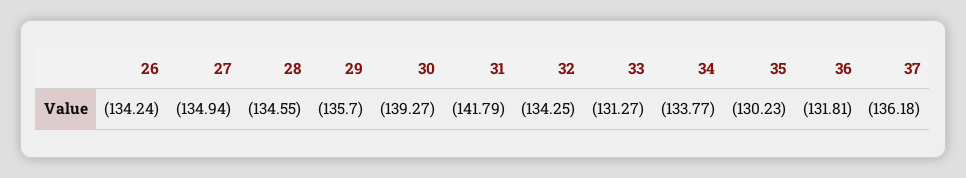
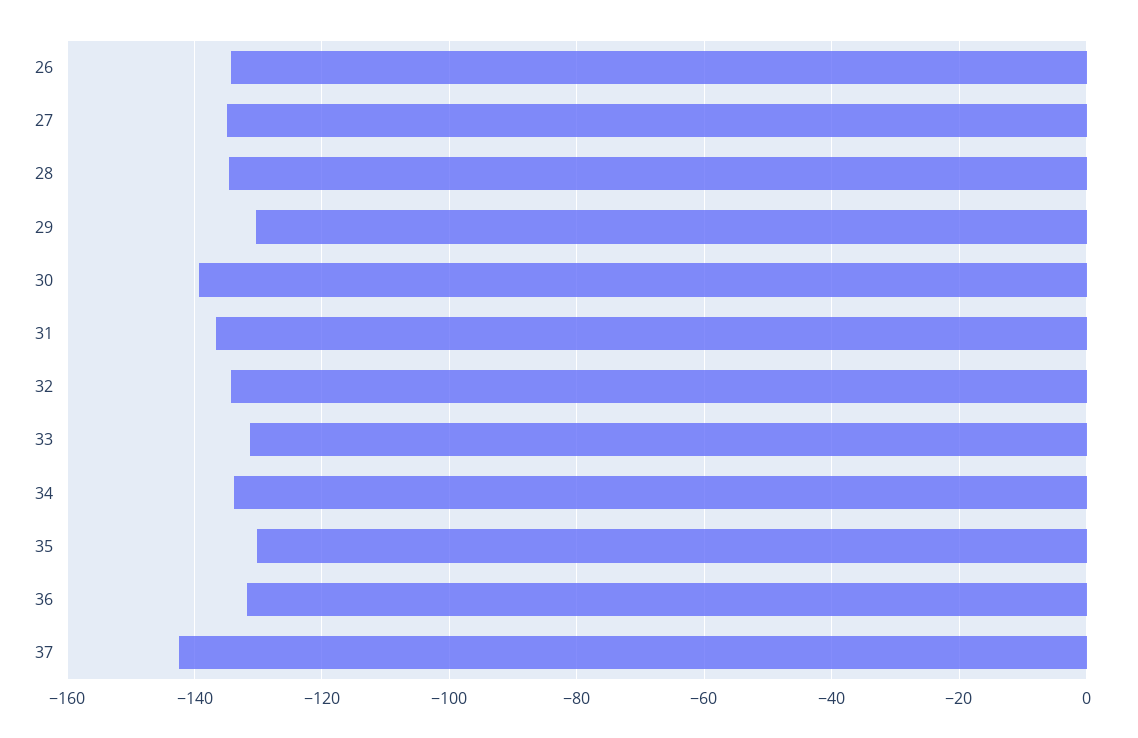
  {
    "26": -134.24,
    "27": -134.94,
    "28": -134.55,
-   "29": -135.7,
+   "29": -130,
    "30": -139.27,
-   "31": -141.79,
+   "31": -136,
    "32": -134.25,
    "33": -131.27,
    "34": -133.77,
    "35": -130.23,
    "36": -131.81,
-   "37": -136.18
+   "37": -142
  }

